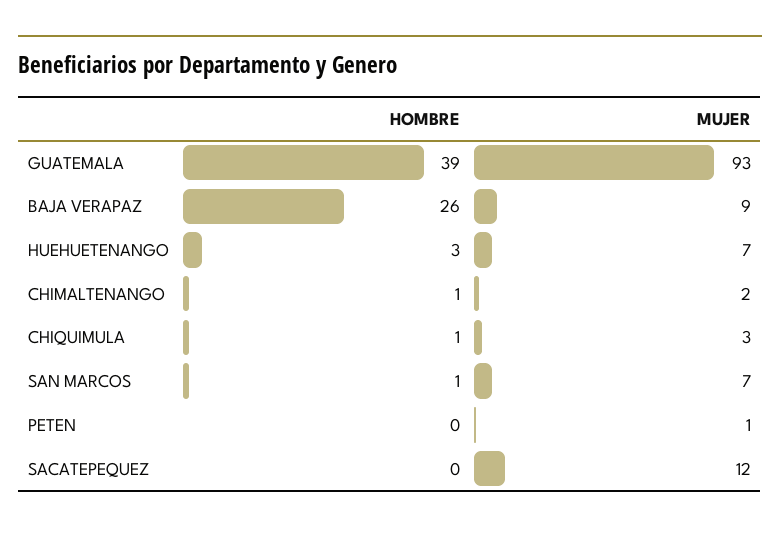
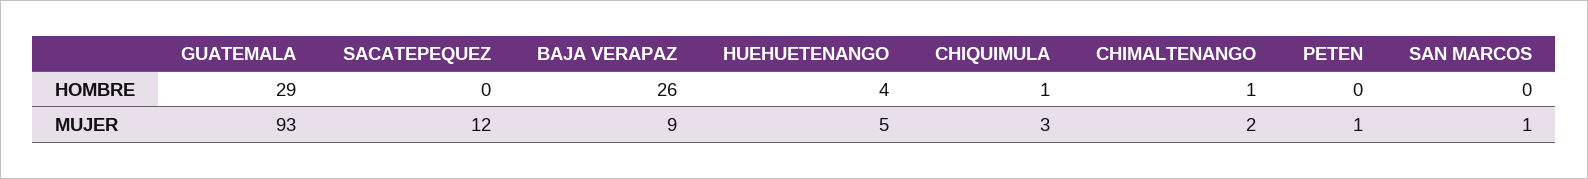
  {
    "HOMBRE": {
-     "GUATEMALA": 39,
+     "GUATEMALA": 29,
      "BAJA VERAPAZ": 26,
-     "HUEHUETENANGO": 3,
+     "HUEHUETENANGO": 4,
      "CHIMALTENANGO": 1,
      "CHIQUIMULA": 1,
-     "SAN MARCOS": 1,
+     "SAN MARCOS": 0,
      "PETEN": 0,
      "SACATEPEQUEZ": 0
    },
    "MUJER": {
      "GUATEMALA": 93,
      "BAJA VERAPAZ": 9,
-     "HUEHUETENANGO": 7,
+     "HUEHUETENANGO": 5,
      "CHIMALTENANGO": 2,
      "CHIQUIMULA": 3,
-     "SAN MARCOS": 7,
+     "SAN MARCOS": 1,
      "PETEN": 1,
      "SACATEPEQUEZ": 12
    }
  }

